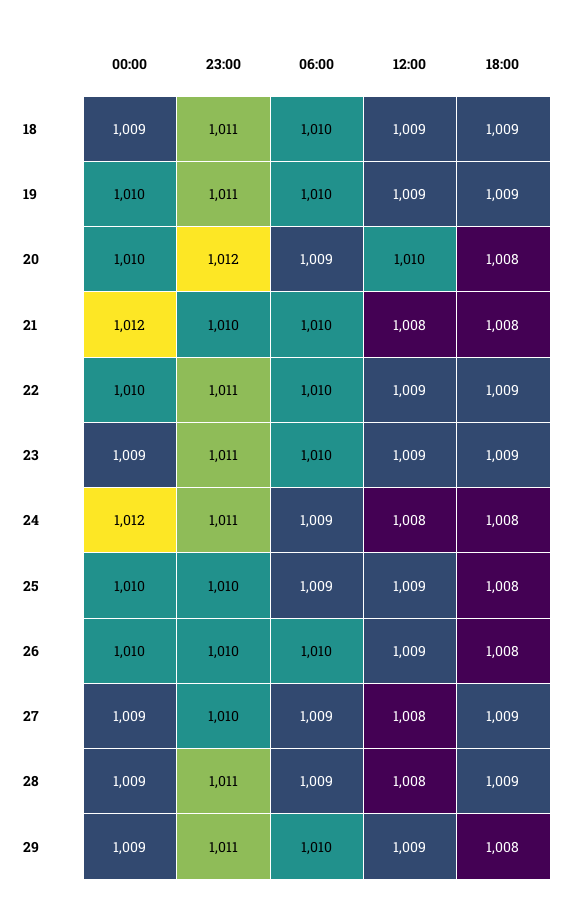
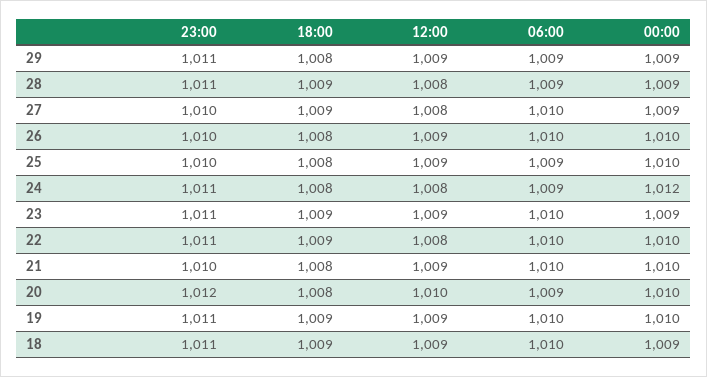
  {
    "00:00": {
      "18": 1009,
      "19": 1010,
      "20": 1010,
-     "21": 1012,
+     "21": 1010,
      "22": 1010,
      "23": 1009,
      "24": 1012,
      "25": 1010,
      "26": 1010,
      "27": 1009,
      "28": 1009,
      "29": 1009
    },
    "23:00": {
      "18": 1011,
      "19": 1011,
      "20": 1012,
      "21": 1010,
      "22": 1011,
      "23": 1011,
      "24": 1011,
      "25": 1010,
      "26": 1010,
      "27": 1010,
      "28": 1011,
      "29": 1011
    },
    "06:00": {
      "18": 1010,
      "19": 1010,
      "20": 1009,
      "21": 1010,
      "22": 1010,
      "23": 1010,
      "24": 1009,
      "25": 1009,
      "26": 1010,
-     "27": 1009,
+     "27": 1010,
      "28": 1009,
-     "29": 1010
+     "29": 1009
    },
    "12:00": {
      "18": 1009,
      "19": 1009,
      "20": 1010,
-     "21": 1008,
+     "21": 1009,
-     "22": 1009,
+     "22": 1008,
      "23": 1009,
      "24": 1008,
      "25": 1009,
      "26": 1009,
      "27": 1008,
      "28": 1008,
      "29": 1009
    },
    "18:00": {
      "18": 1009,
      "19": 1009,
      "20": 1008,
      "21": 1008,
      "22": 1009,
      "23": 1009,
      "24": 1008,
      "25": 1008,
      "26": 1008,
      "27": 1009,
      "28": 1009,
      "29": 1008
    }
  }

